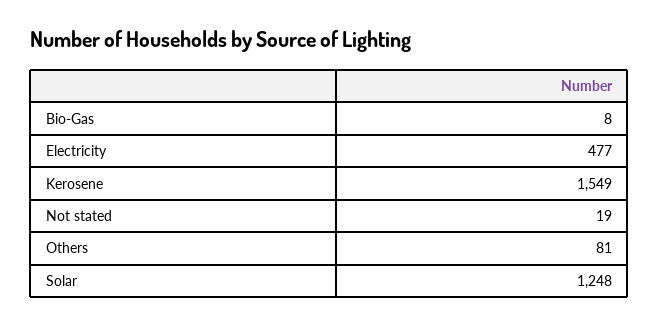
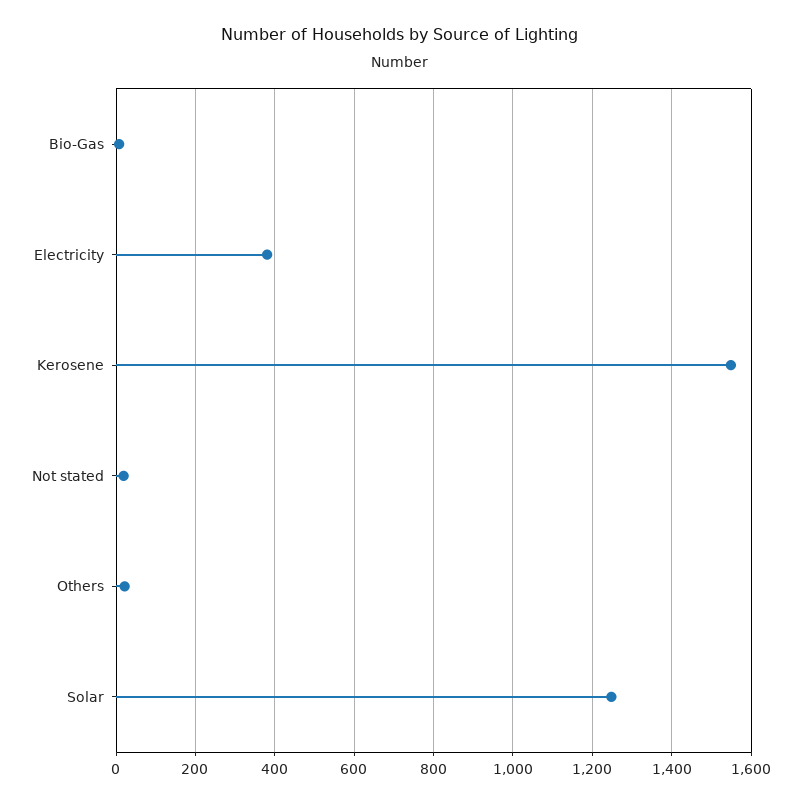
  {
    "Bio-Gas": 8,
-   "Electricity": 477,
+   "Electricity": 380,
    "Kerosene": 1549,
    "Not stated": 19,
-   "Others": 81,
+   "Others": 20,
    "Solar": 1248
  }

